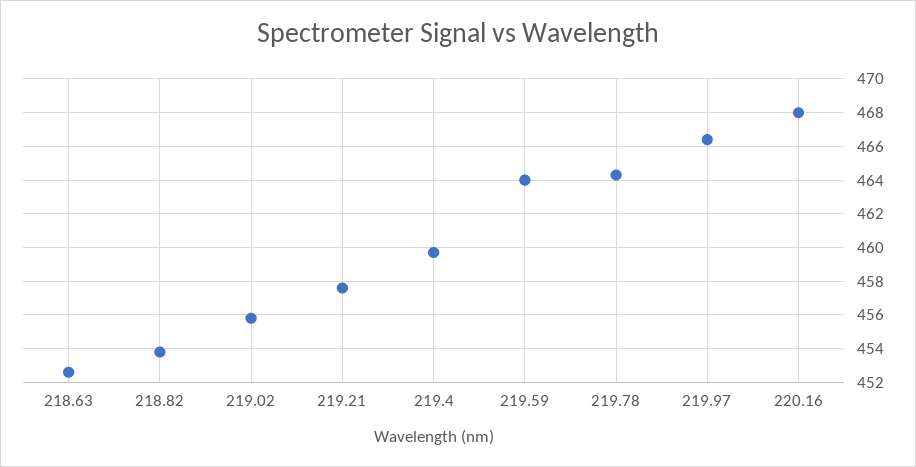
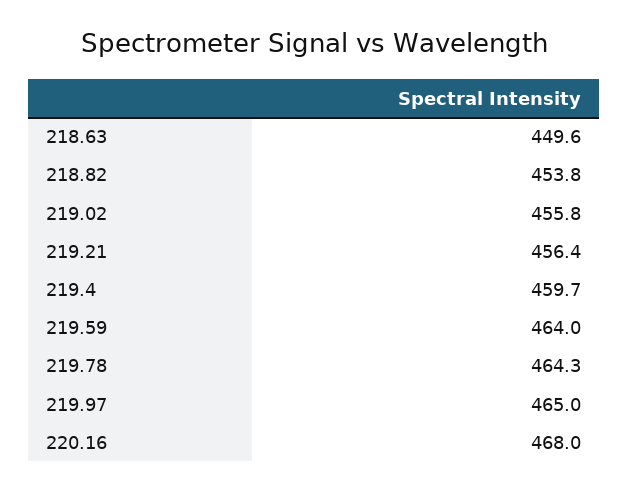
  {
-   "218.63": 452.5,
+   "218.63": 449.6,
    "218.82": 453.8,
    "219.02": 455.8,
-   "219.21": 457.5,
+   "219.21": 456.4,
    "219.4": 459.7,
    "219.59": 464,
    "219.78": 464.3,
-   "219.97": 466.5,
+   "219.97": 465,
    "220.16": 468
  }

